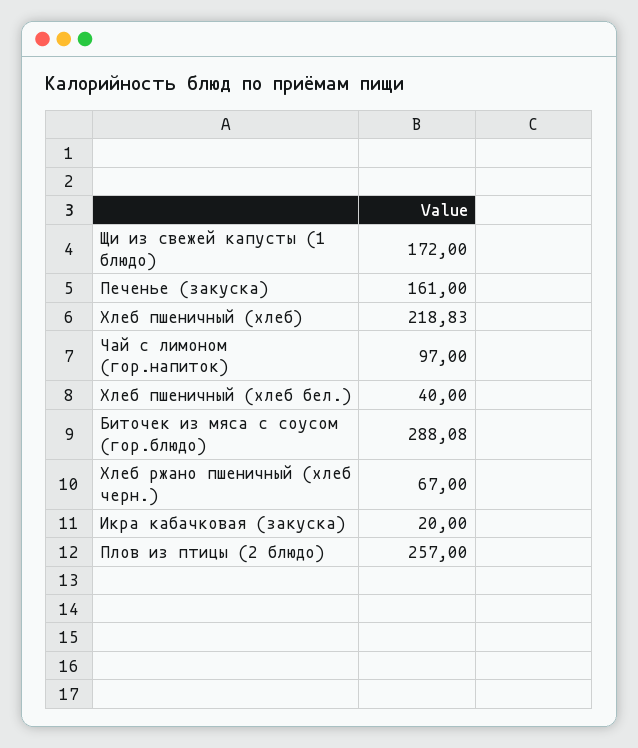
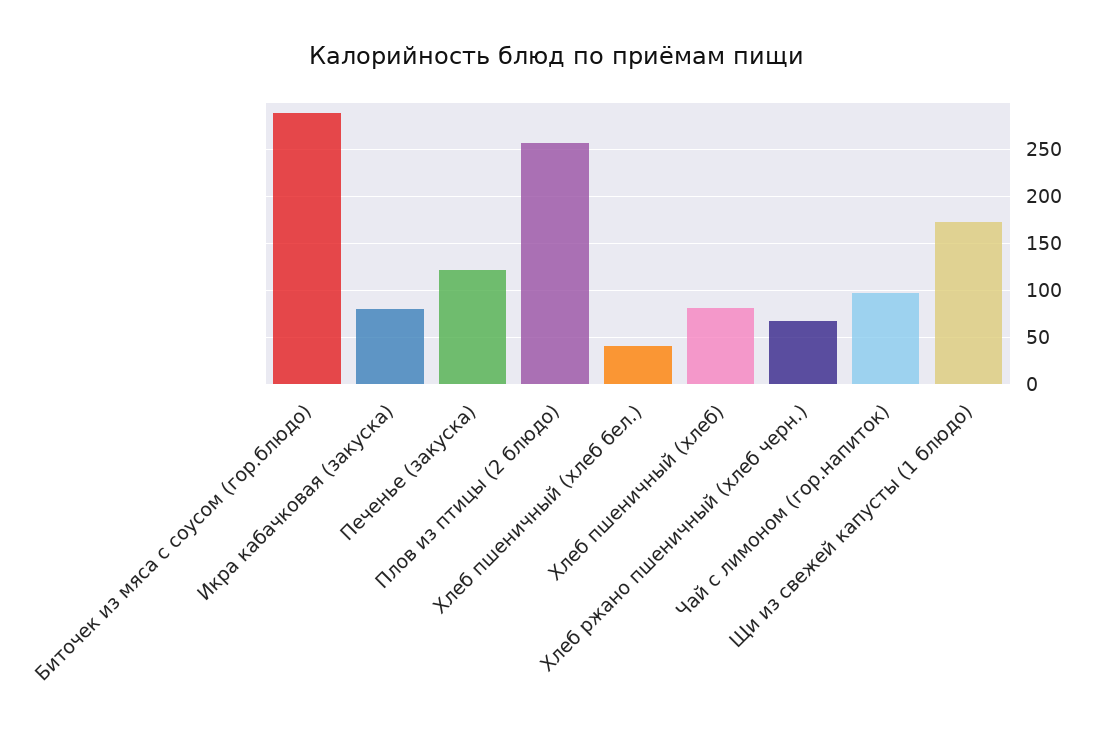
  {
    "Щи из свежей капусты (1 блюдо)": 172,
-   "Печенье (закуска)": 161,
+   "Печенье (закуска)": 120,
-   "Хлеб пшеничный (хлеб)": 218.83,
+   "Хлеб пшеничный (хлеб)": 80,
    "Чай с лимоном (гор.напиток)": 97,
    "Хлеб пшеничный (хлеб бел.)": 40,
    "Биточек из мяса с соусом (гор.блюдо)": 288.08,
    "Хлеб ржано пшеничный (хлеб черн.)": 67,
-   "Икра кабачковая (закуска)": 20,
+   "Икра кабачковая (закуска)": 80,
    "Плов из птицы (2 блюдо)": 257
  }

